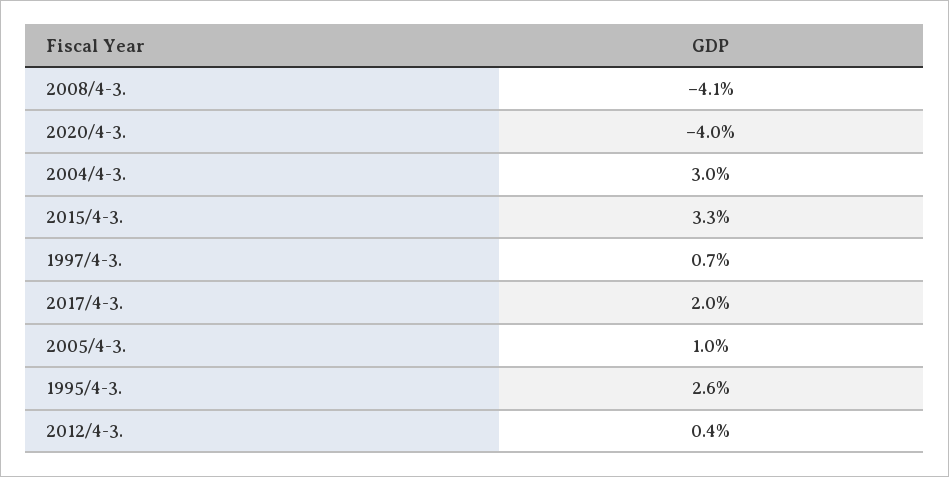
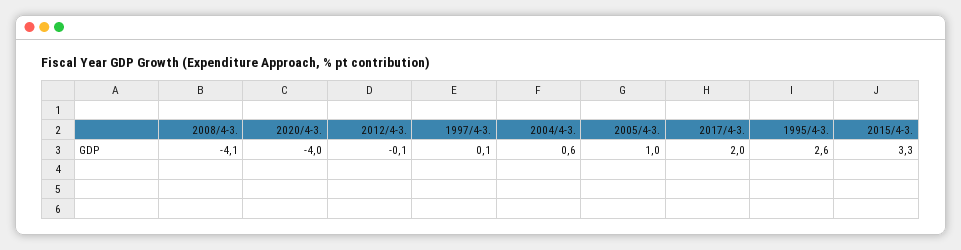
  {
    "2008/4-3.": -4.1,
    "2020/4-3.": -4,
-   "2004/4-3.": 3,
+   "2004/4-3.": 0.6,
    "2015/4-3.": 3.3,
-   "1997/4-3.": 0.7,
+   "1997/4-3.": 0.1,
    "2017/4-3.": 2,
    "2005/4-3.": 1,
    "1995/4-3.": 2.6,
-   "2012/4-3.": 0.4
+   "2012/4-3.": -0.1
  }

